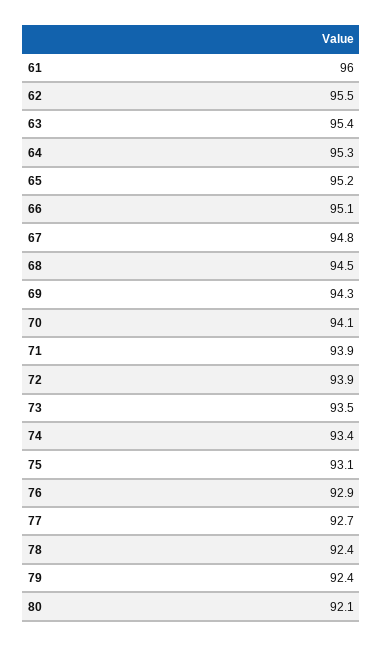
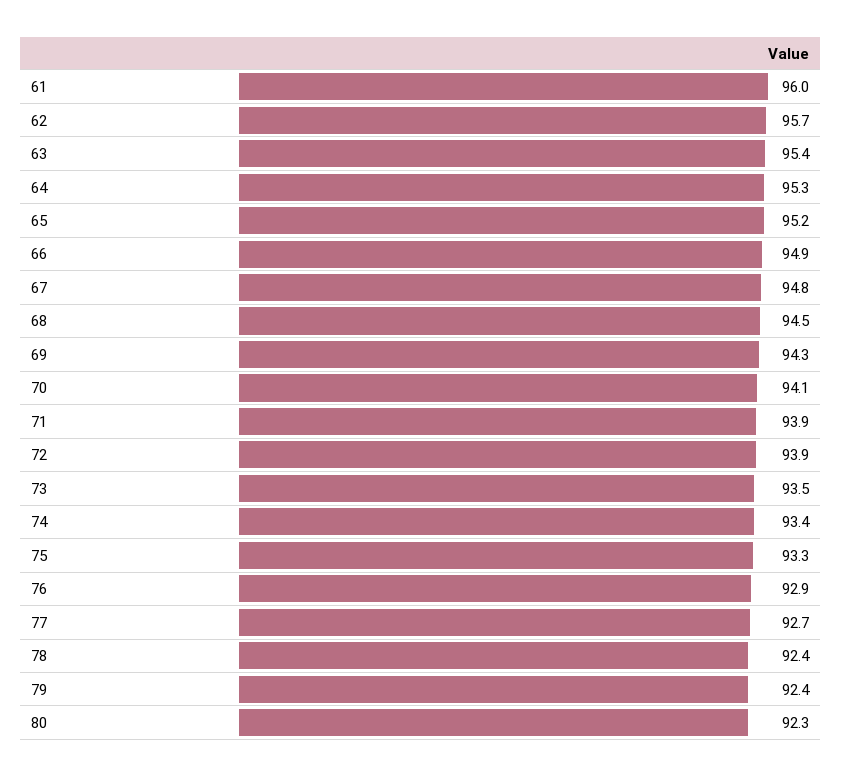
  {
    "61": 96,
-   "62": 95.5,
+   "62": 95.7,
    "63": 95.4,
    "64": 95.3,
    "65": 95.2,
-   "66": 95.1,
+   "66": 94.9,
    "67": 94.8,
    "68": 94.5,
    "69": 94.3,
    "70": 94.1,
    "71": 93.9,
    "72": 93.9,
    "73": 93.5,
    "74": 93.4,
-   "75": 93.1,
+   "75": 93.3,
    "76": 92.9,
    "77": 92.7,
    "78": 92.4,
    "79": 92.4,
-   "80": 92.1
+   "80": 92.3
  }

